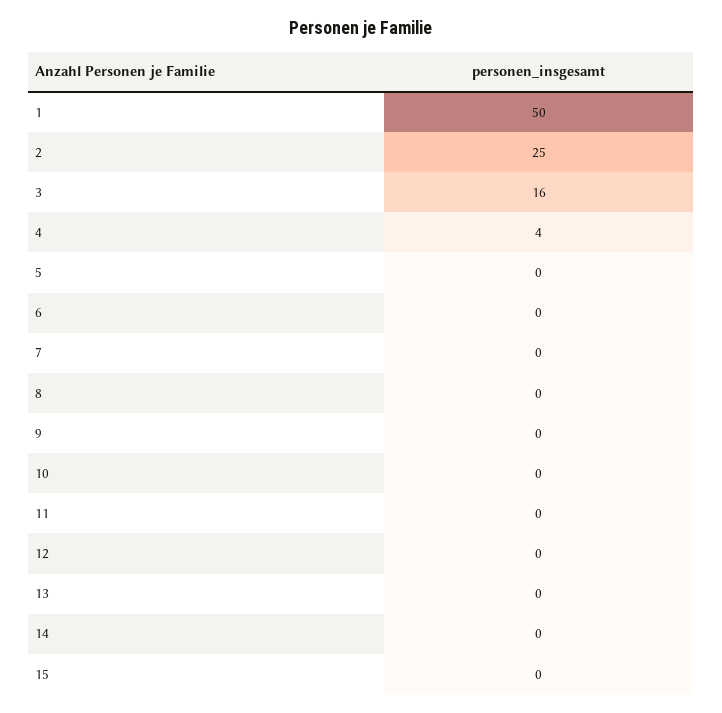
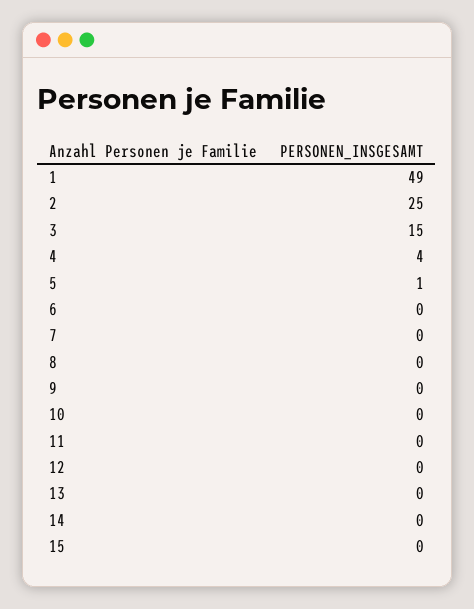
  {
-   "1": 50,
+   "1": 49,
    "2": 25,
-   "3": 16,
+   "3": 15,
    "4": 4,
-   "5": 0,
+   "5": 1,
    "6": 0,
    "7": 0,
    "8": 0,
    "9": 0,
    "10": 0,
    "11": 0,
    "12": 0,
    "13": 0,
    "14": 0,
    "15": 0
  }

